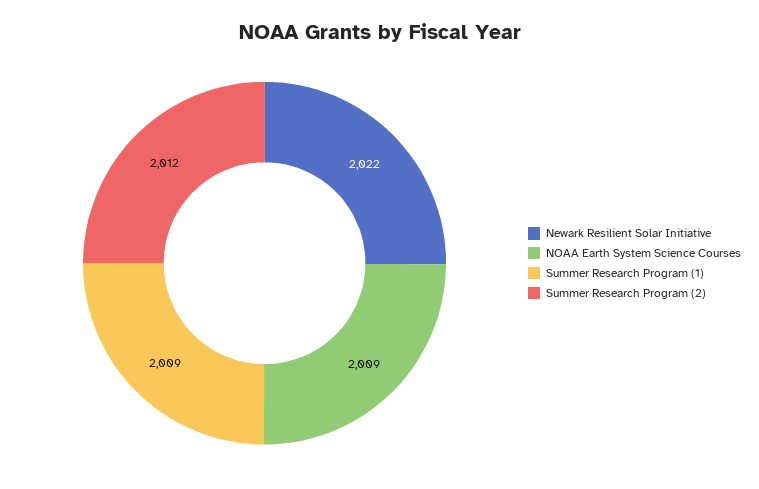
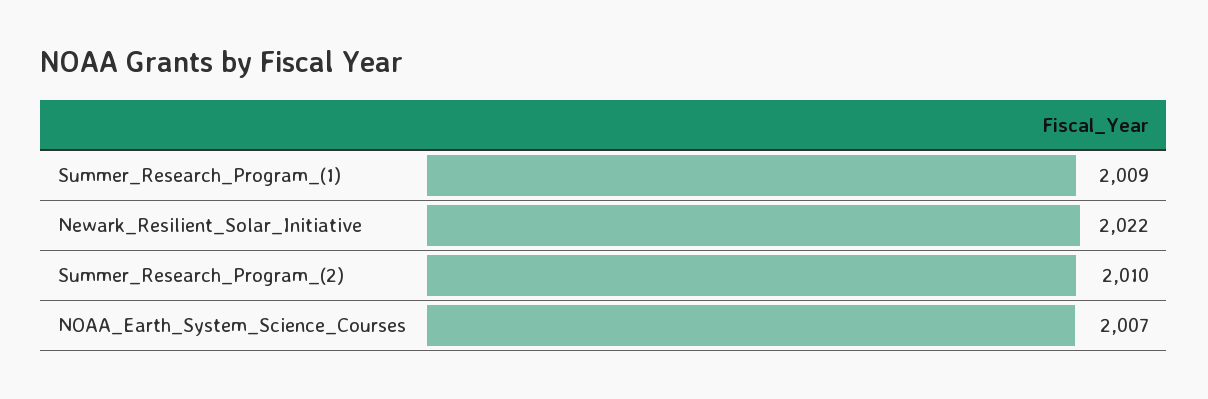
  {
    "Newark Resilient Solar Initiative": 2022,
-   "NOAA Earth System Science Courses": 2009,
+   "NOAA Earth System Science Courses": 2007,
    "Summer Research Program (1)": 2009,
-   "Summer Research Program (2)": 2012
+   "Summer Research Program (2)": 2010
  }

